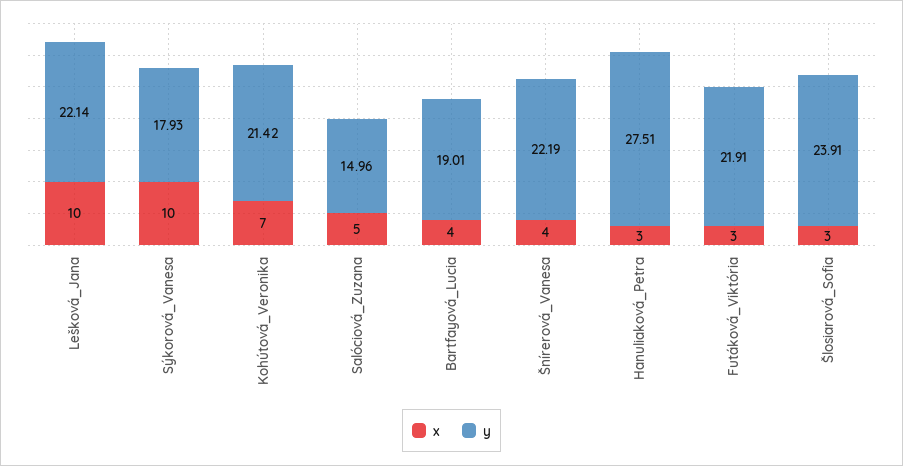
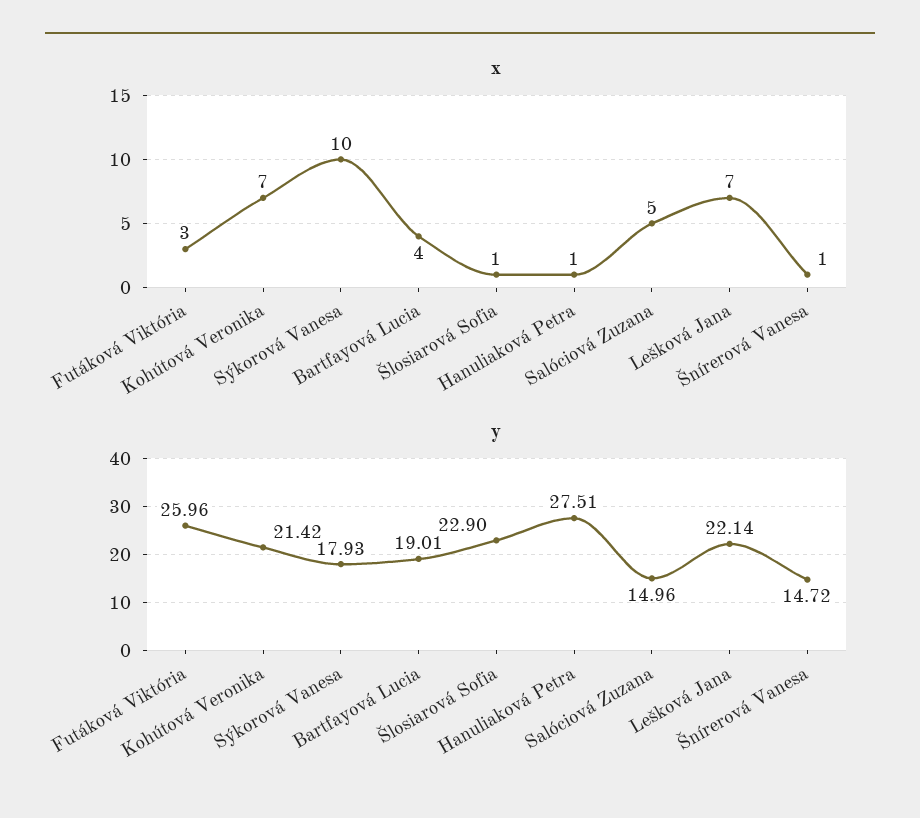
  {
    "x": {
-     "Lešková_Jana": 10,
+     "Lešková_Jana": 7,
      "Sýkorová_Vanesa": 10,
      "Kohútová_Veronika": 7,
      "Salóciová_Zuzana": 5,
      "Bartfayová_Lucia": 4,
-     "Šnírerová_Vanesa": 4,
+     "Šnírerová_Vanesa": 1,
-     "Hanuliaková_Petra": 3,
+     "Hanuliaková_Petra": 1,
      "Futáková_Viktória": 3,
-     "Šlosiarová_Sofia": 3
+     "Šlosiarová_Sofia": 1
    },
    "y": {
      "Lešková_Jana": 22.14,
      "Sýkorová_Vanesa": 17.93,
      "Kohútová_Veronika": 21.42,
      "Salóciová_Zuzana": 14.96,
      "Bartfayová_Lucia": 19.01,
-     "Šnírerová_Vanesa": 22.19,
+     "Šnírerová_Vanesa": 14.72,
      "Hanuliaková_Petra": 27.51,
-     "Futáková_Viktória": 21.91,
+     "Futáková_Viktória": 25.96,
-     "Šlosiarová_Sofia": 23.91
+     "Šlosiarová_Sofia": 22.9
    }
  }

